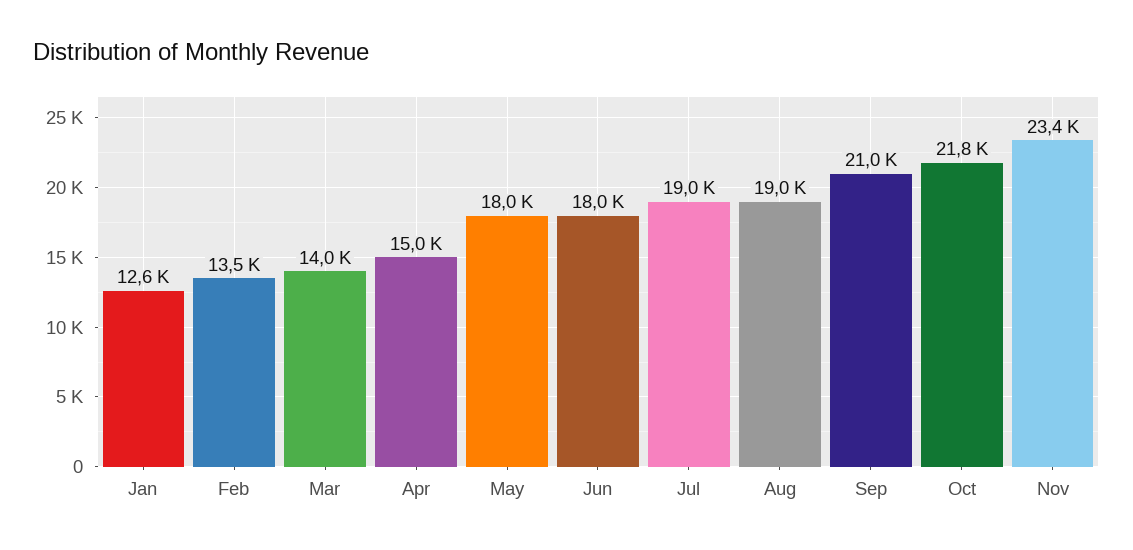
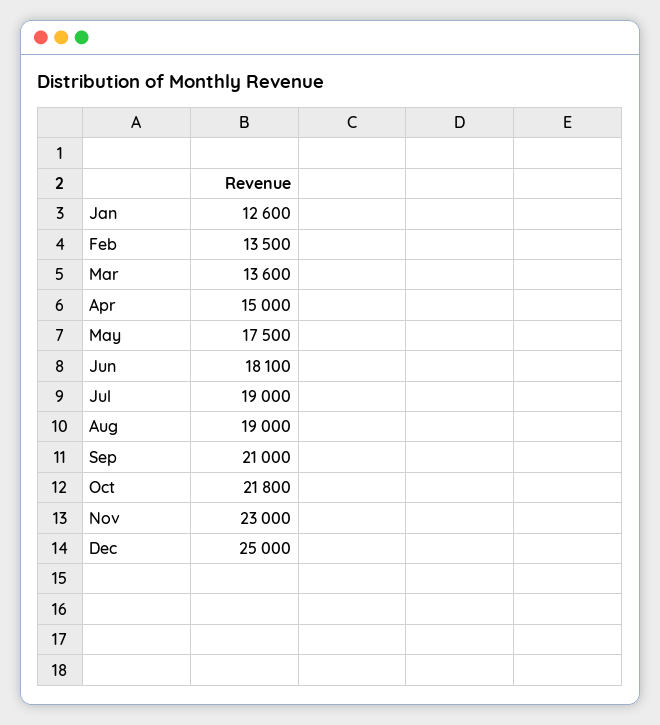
  {
    "Jan": 12600,
    "Feb": 13500,
-   "Mar": 14000,
+   "Mar": 13600,
    "Apr": 15000,
-   "May": 18000,
+   "May": 17500,
-   "Jun": 18000,
+   "Jun": 18100,
    "Jul": 19000,
    "Aug": 19000,
    "Sep": 21000,
    "Oct": 21800,
-   "Nov": 23400
+   "Nov": 23000,
+   "Dec": 25000
  }

